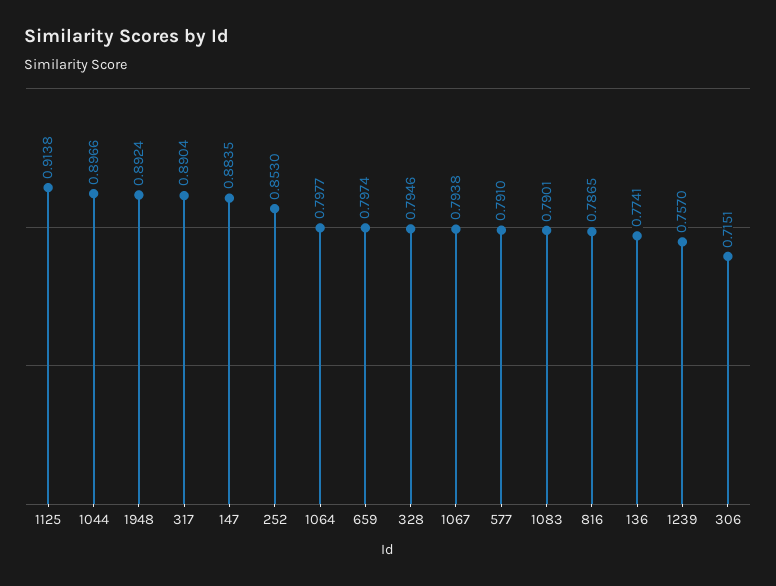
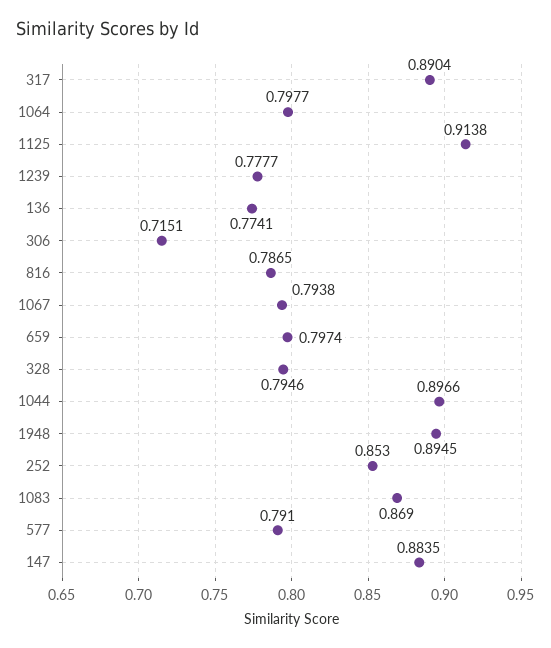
  {
    "1125": 0.9138,
    "1044": 0.8966,
-   "1948": 0.8924,
+   "1948": 0.8945,
    "317": 0.8904,
    "147": 0.8835,
    "252": 0.853,
    "1064": 0.7977,
    "659": 0.7974,
    "328": 0.7946,
    "1067": 0.7938,
    "577": 0.791,
-   "1083": 0.7901,
+   "1083": 0.869,
    "816": 0.7865,
    "136": 0.7741,
-   "1239": 0.757,
+   "1239": 0.7777,
    "306": 0.7151
  }

